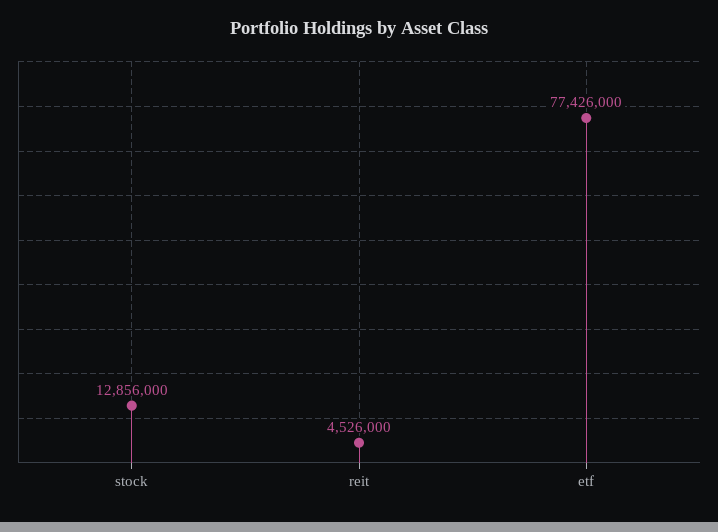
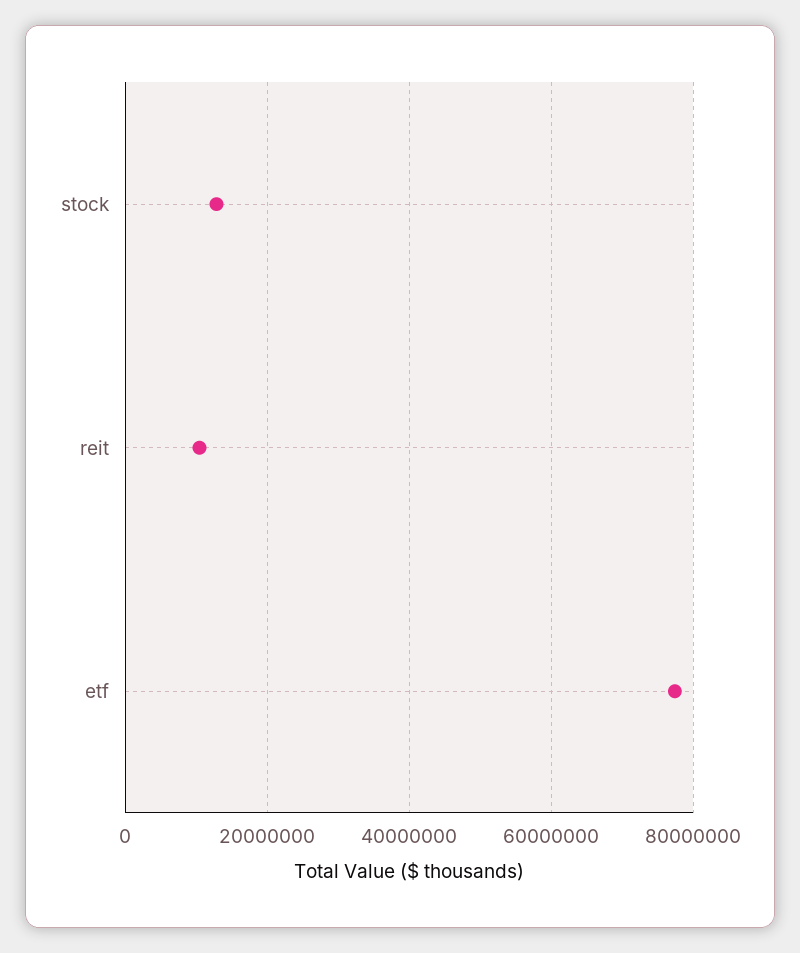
  {
    "stock": 12856000,
-   "reit": 4526000,
+   "reit": 10000000,
    "etf": 77426000
  }

